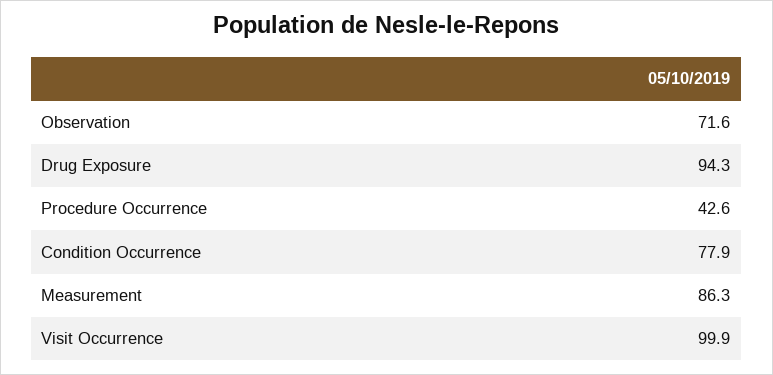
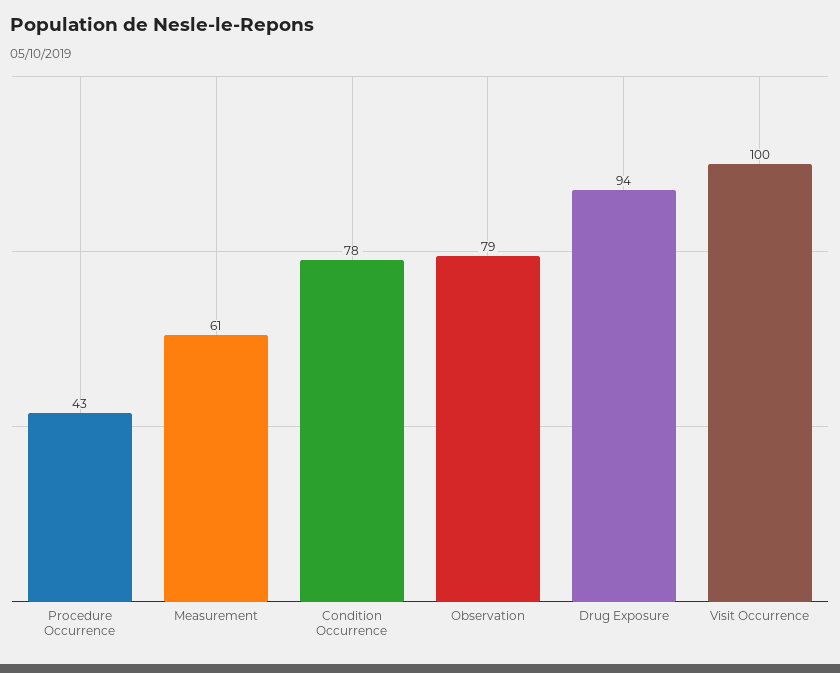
  {
-   "Observation": 71.6,
+   "Observation": 79,
    "Drug Exposure": 94.3,
    "Procedure Occurrence": 42.6,
    "Condition Occurrence": 77.9,
-   "Measurement": 86.3,
+   "Measurement": 61,
    "Visit Occurrence": 99.9
  }

